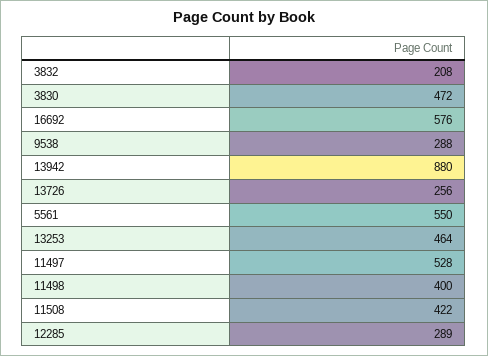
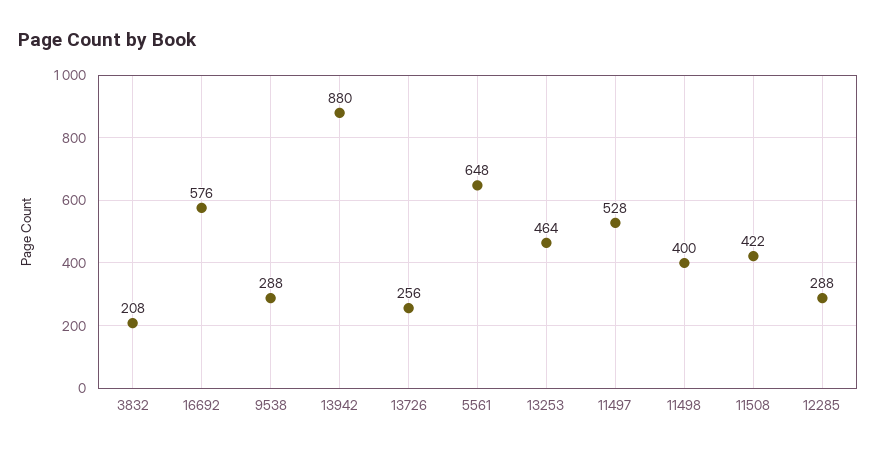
  {
    "3832": 208,
-   "3830": 472,
    "16692": 576,
    "9538": 288,
    "13942": 880,
    "13726": 256,
-   "5561": 550,
+   "5561": 648,
    "13253": 464,
    "11497": 528,
    "11498": 400,
    "11508": 422,
-   "12285": 289
+   "12285": 288
  }

